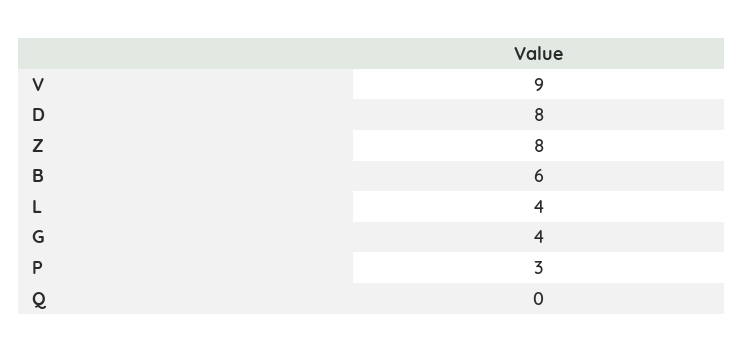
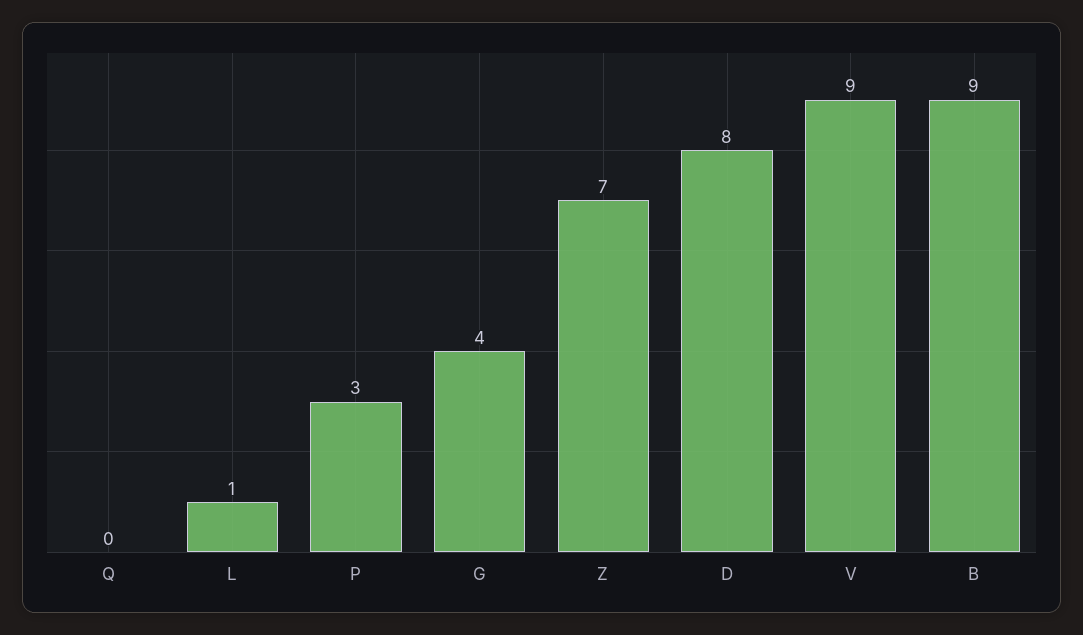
  {
    "V": 9,
    "D": 8,
-   "Z": 8,
+   "Z": 7,
-   "B": 6,
+   "B": 9,
-   "L": 4,
+   "L": 1,
    "G": 4,
    "P": 3,
    "Q": 0
  }

